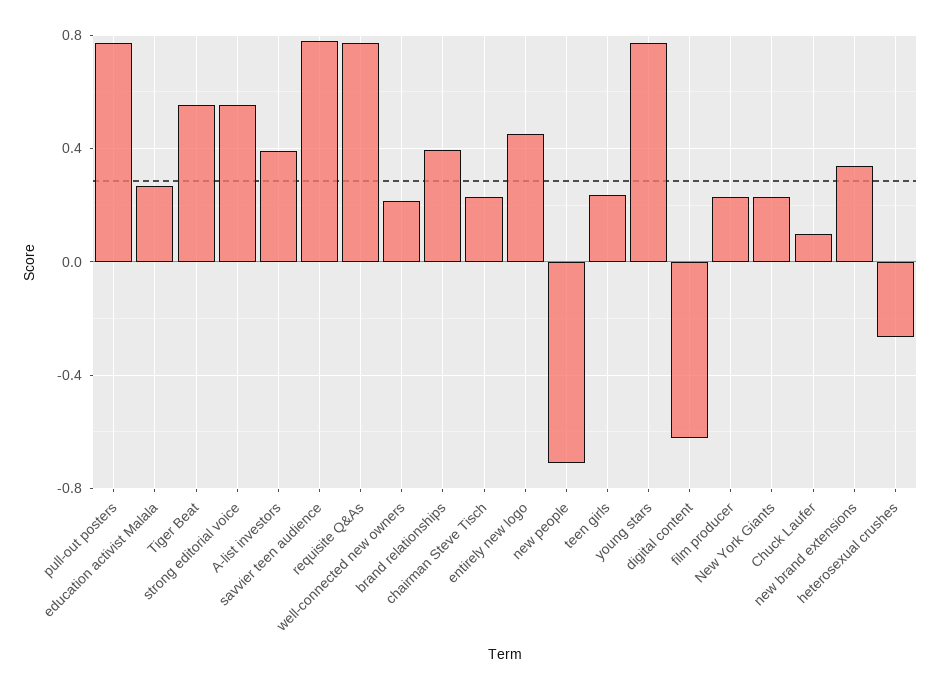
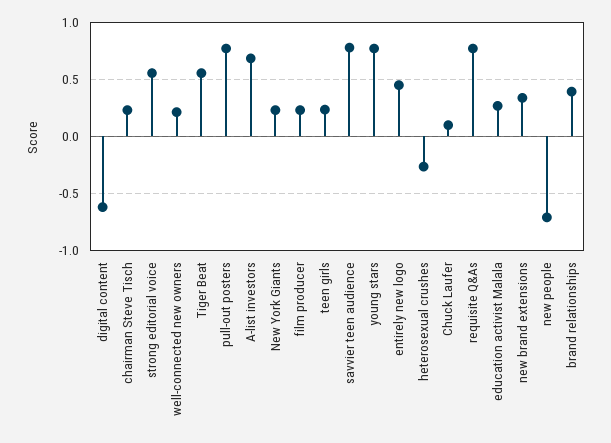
  {
    "pull-out posters": 0.75,
    "education activist Malala": 0.25,
    "Tiger Beat": 0.55,
    "strong editorial voice": 0.55,
-   "A-list investors": 0.4,
+   "A-list investors": 0.7,
    "savvier teen audience": 0.8,
    "requisite Q&As": 0.75,
    "well-connected new owners": 0.2,
    "brand relationships": 0.4,
    "chairman Steve Tisch": 0.25,
    "entirely new logo": 0.45,
    "new people": -0.7,
    "teen girls": 0.25,
    "young stars": 0.75,
    "digital content": -0.6,
    "film producer": 0.25,
    "New York Giants": 0.25,
    "Chuck Laufer": 0.1,
    "new brand extensions": 0.35,
    "heterosexual crushes": -0.25
  }

